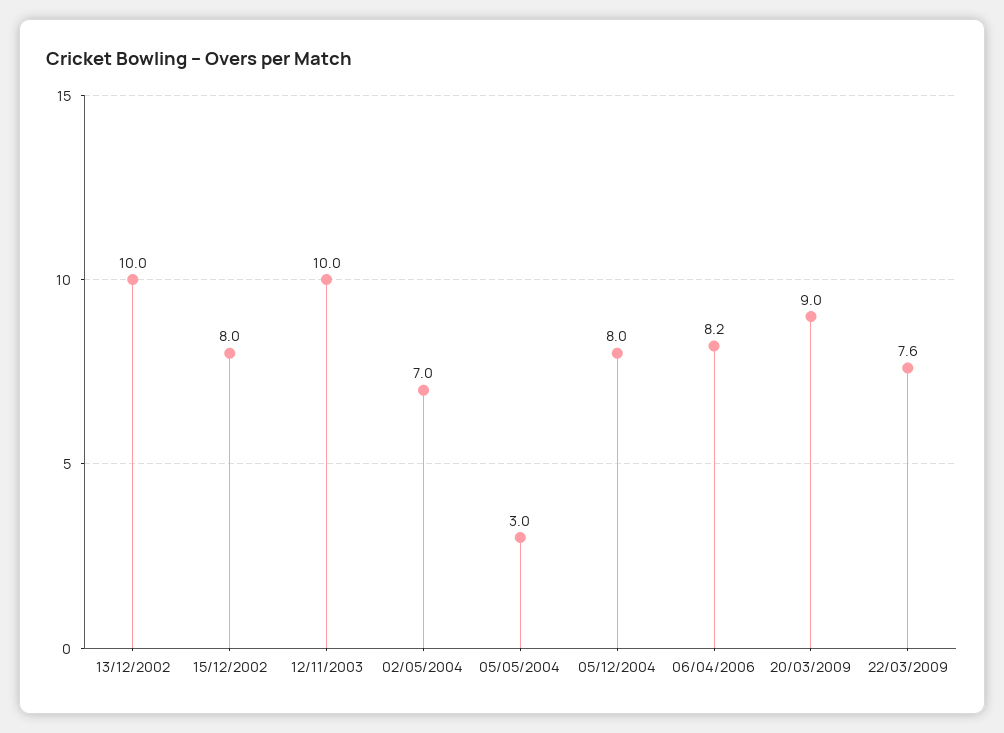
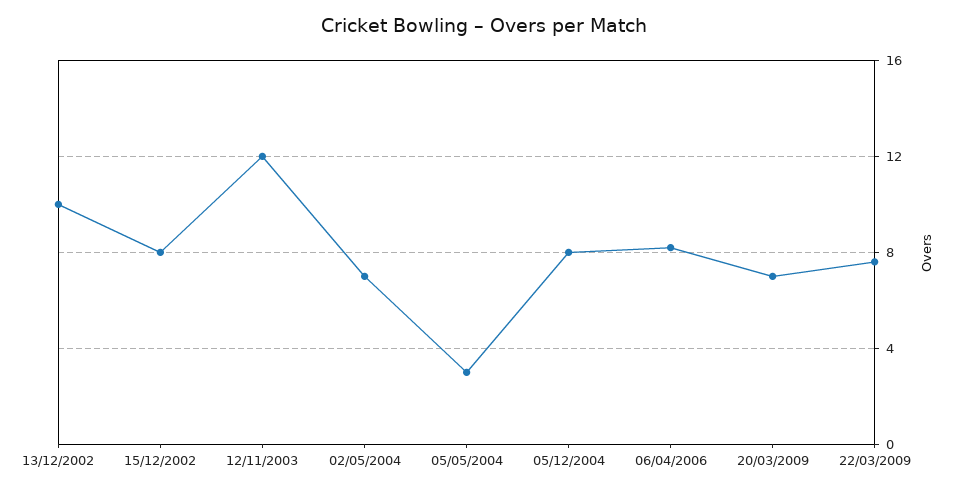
  {
    "13/12/2002": 10,
    "15/12/2002": 8,
-   "12/11/2003": 10,
+   "12/11/2003": 12,
    "02/05/2004": 7,
    "05/05/2004": 3,
    "05/12/2004": 8,
    "06/04/2006": 8.2,
-   "20/03/2009": 9,
+   "20/03/2009": 7,
    "22/03/2009": 7.6
  }

